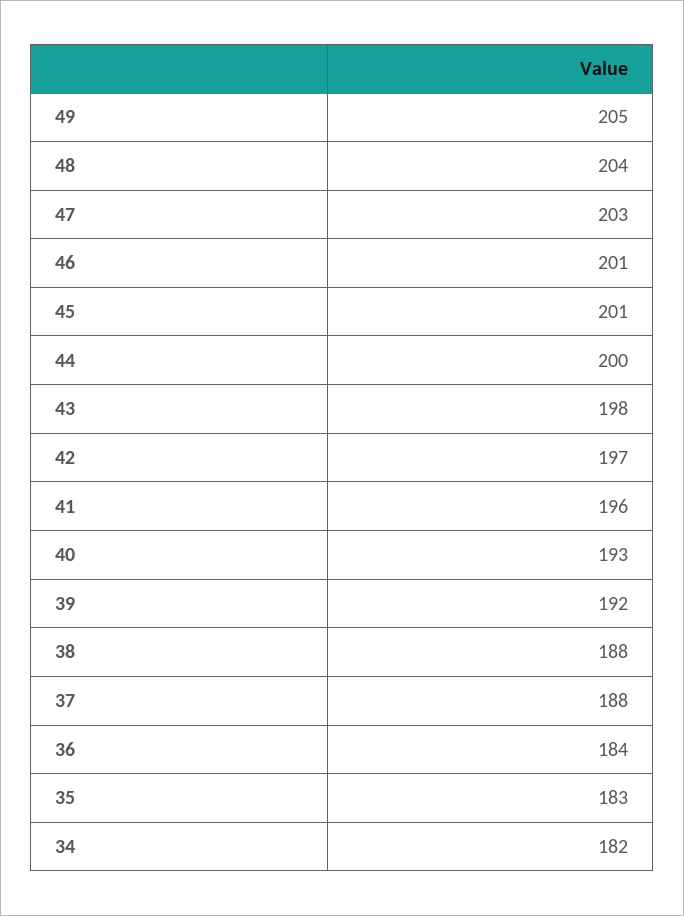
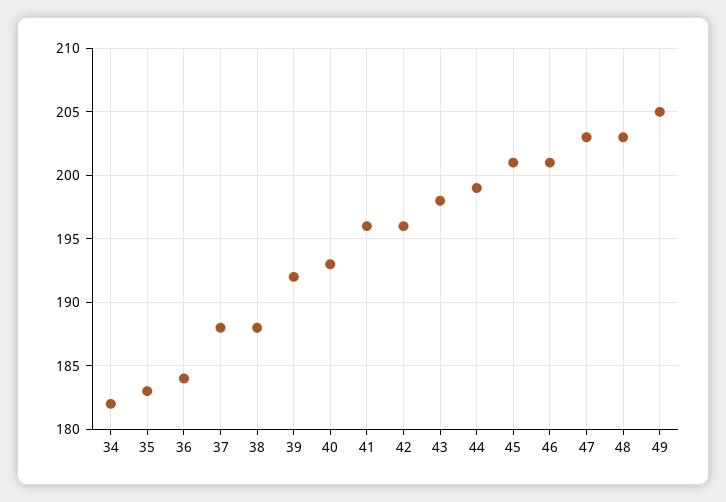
  {
    "49": 205,
-   "48": 204,
+   "48": 203,
    "47": 203,
    "46": 201,
    "45": 201,
-   "44": 200,
+   "44": 199,
    "43": 198,
-   "42": 197,
+   "42": 196,
    "41": 196,
    "40": 193,
    "39": 192,
    "38": 188,
    "37": 188,
    "36": 184,
    "35": 183,
    "34": 182
  }

